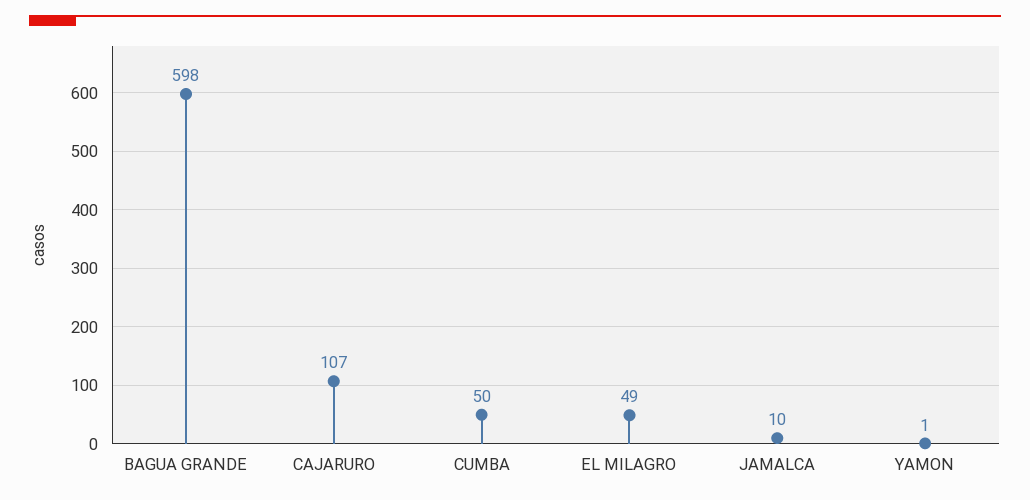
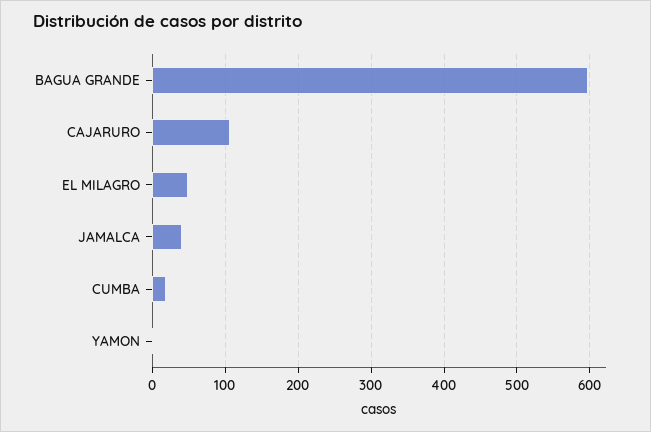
  {
    "BAGUA GRANDE": 598,
    "CAJARURO": 107,
-   "CUMBA": 50,
+   "CUMBA": 20,
    "EL MILAGRO": 49,
-   "JAMALCA": 10,
+   "JAMALCA": 40,
    "YAMON": 1
  }

